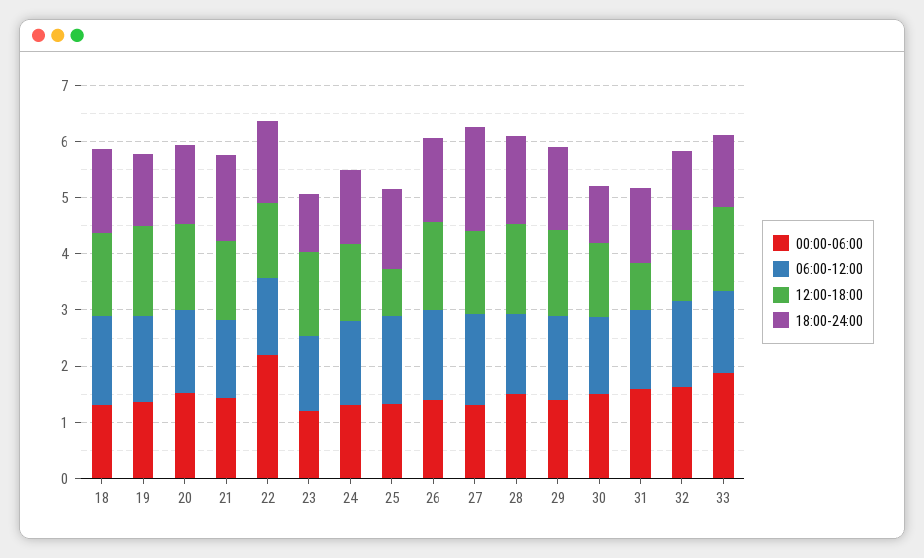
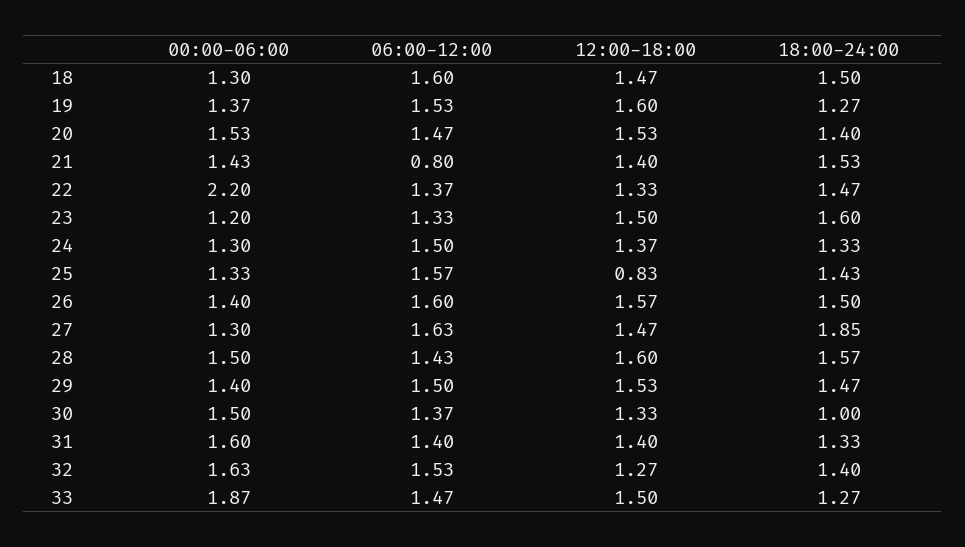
  {
    "00:00-06:00": {
      "18": 1.3,
      "19": 1.37,
      "20": 1.53,
      "21": 1.43,
      "22": 2.2,
      "23": 1.2,
      "24": 1.3,
      "25": 1.33,
      "26": 1.4,
      "27": 1.3,
      "28": 1.5,
      "29": 1.4,
      "30": 1.5,
      "31": 1.6,
      "32": 1.63,
      "33": 1.87
    },
    "06:00-12:00": {
      "18": 1.6,
      "19": 1.53,
      "20": 1.47,
-     "21": 1.4,
+     "21": 0.8,
      "22": 1.37,
      "23": 1.33,
      "24": 1.5,
      "25": 1.57,
      "26": 1.6,
      "27": 1.63,
      "28": 1.43,
      "29": 1.5,
      "30": 1.37,
      "31": 1.4,
      "32": 1.53,
      "33": 1.47
    },
    "12:00-18:00": {
      "18": 1.47,
      "19": 1.6,
      "20": 1.53,
      "21": 1.4,
      "22": 1.33,
      "23": 1.5,
      "24": 1.37,
      "25": 0.83,
      "26": 1.57,
      "27": 1.47,
      "28": 1.6,
      "29": 1.53,
      "30": 1.33,
-     "31": 0.8,
+     "31": 1.4,
      "32": 1.27,
      "33": 1.5
    },
    "18:00-24:00": {
      "18": 1.5,
      "19": 1.27,
      "20": 1.4,
      "21": 1.53,
      "22": 1.47,
-     "23": 1,
+     "23": 1.6,
      "24": 1.33,
      "25": 1.43,
      "26": 1.5,
      "27": 1.85,
      "28": 1.57,
      "29": 1.47,
      "30": 1,
      "31": 1.33,
      "32": 1.4,
      "33": 1.27
    }
  }

